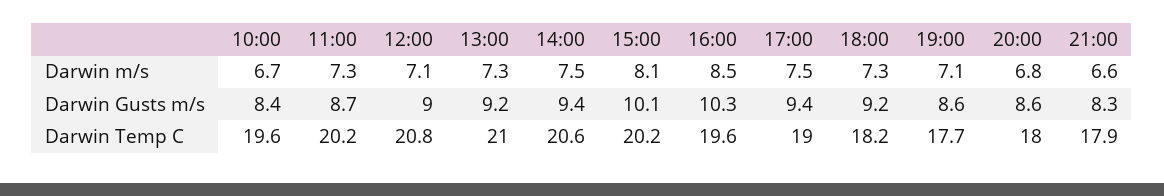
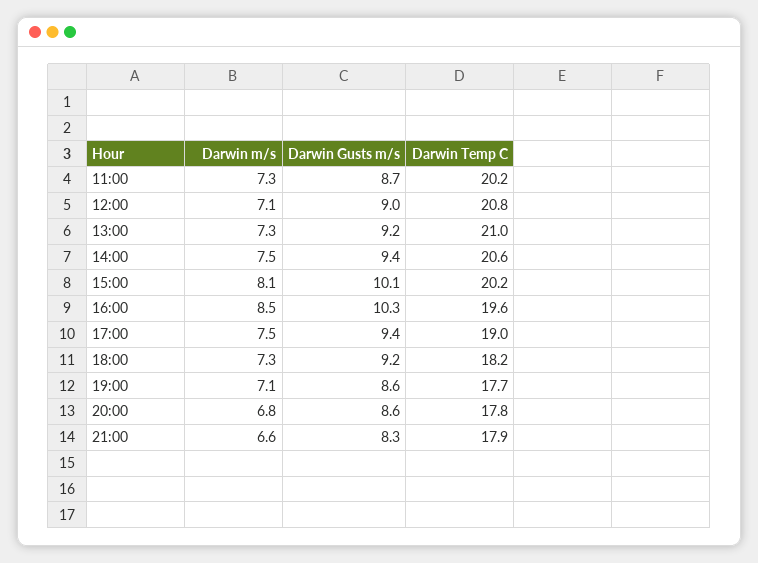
  {
-   "10:00": {
-     "Darwin m/s": 6.7,
-     "Darwin Gusts m/s": 8.4,
-     "Darwin Temp C": 19.6
-   },
    "11:00": {
      "Darwin m/s": 7.3,
      "Darwin Gusts m/s": 8.7,
      "Darwin Temp C": 20.2
    },
    "12:00": {
      "Darwin m/s": 7.1,
      "Darwin Gusts m/s": 9,
      "Darwin Temp C": 20.8
    },
    "13:00": {
      "Darwin m/s": 7.3,
      "Darwin Gusts m/s": 9.2,
      "Darwin Temp C": 21
    },
    "14:00": {
      "Darwin m/s": 7.5,
      "Darwin Gusts m/s": 9.4,
      "Darwin Temp C": 20.6
    },
    "15:00": {
      "Darwin m/s": 8.1,
      "Darwin Gusts m/s": 10.1,
      "Darwin Temp C": 20.2
    },
    "16:00": {
      "Darwin m/s": 8.5,
      "Darwin Gusts m/s": 10.3,
      "Darwin Temp C": 19.6
    },
    "17:00": {
      "Darwin m/s": 7.5,
      "Darwin Gusts m/s": 9.4,
      "Darwin Temp C": 19
    },
    "18:00": {
      "Darwin m/s": 7.3,
      "Darwin Gusts m/s": 9.2,
      "Darwin Temp C": 18.2
    },
    "19:00": {
      "Darwin m/s": 7.1,
      "Darwin Gusts m/s": 8.6,
      "Darwin Temp C": 17.7
    },
    "20:00": {
      "Darwin m/s": 6.8,
      "Darwin Gusts m/s": 8.6,
-     "Darwin Temp C": 18
+     "Darwin Temp C": 17.8
    },
    "21:00": {
      "Darwin m/s": 6.6,
      "Darwin Gusts m/s": 8.3,
      "Darwin Temp C": 17.9
    }
  }

